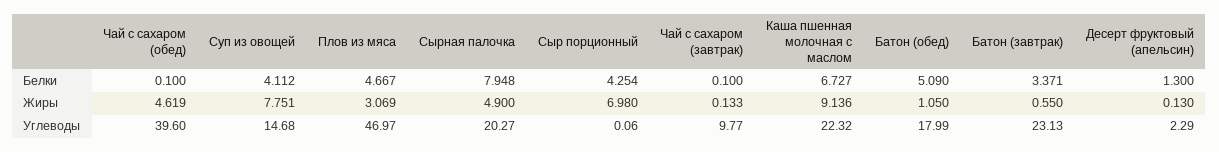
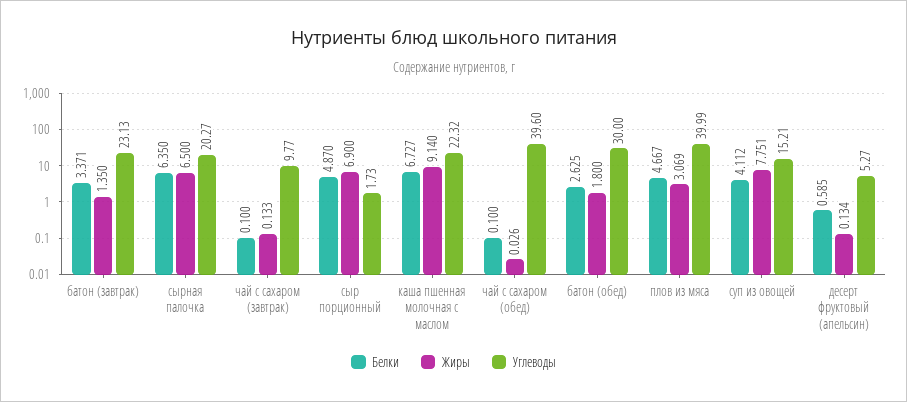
  {
    "Белки": {
      "Чай с сахаром (обед)": 0.1,
      "Суп из овощей": 4.112,
      "Плов из мяса": 4.667,
-     "Сырная палочка": 7.948,
+     "Сырная палочка": 6.35,
-     "Сыр порционный": 4.254,
+     "Сыр порционный": 4.87,
      "Чай с сахаром (завтрак)": 0.1,
      "Каша пшенная молочная с маслом": 6.727,
-     "Батон (обед)": 5.09,
+     "Батон (обед)": 2.625,
      "Батон (завтрак)": 3.371,
-     "Десерт фруктовый (апельсин)": 1.3
+     "Десерт фруктовый (апельсин)": 0.585
    },
    "Жиры": {
-     "Чай с сахаром (обед)": 4.619,
+     "Чай с сахаром (обед)": 0.026,
      "Суп из овощей": 7.751,
      "Плов из мяса": 3.069,
-     "Сырная палочка": 4.9,
+     "Сырная палочка": 6.5,
-     "Сыр порционный": 6.98,
+     "Сыр порционный": 6.9,
      "Чай с сахаром (завтрак)": 0.133,
-     "Каша пшенная молочная с маслом": 9.136,
+     "Каша пшенная молочная с маслом": 9.14,
-     "Батон (обед)": 1.05,
+     "Батон (обед)": 1.8,
-     "Батон (завтрак)": 0.55,
+     "Батон (завтрак)": 1.35,
-     "Десерт фруктовый (апельсин)": 0.13
+     "Десерт фруктовый (апельсин)": 0.134
    },
    "Углеводы": {
      "Чай с сахаром (обед)": 39.6,
-     "Суп из овощей": 14.68,
+     "Суп из овощей": 15.21,
-     "Плов из мяса": 46.97,
+     "Плов из мяса": 39.99,
      "Сырная палочка": 20.27,
-     "Сыр порционный": 0.06,
+     "Сыр порционный": 1.73,
      "Чай с сахаром (завтрак)": 9.77,
      "Каша пшенная молочная с маслом": 22.32,
-     "Батон (обед)": 17.99,
+     "Батон (обед)": 30,
      "Батон (завтрак)": 23.13,
-     "Десерт фруктовый (апельсин)": 2.29
+     "Десерт фруктовый (апельсин)": 5.27
    }
  }

